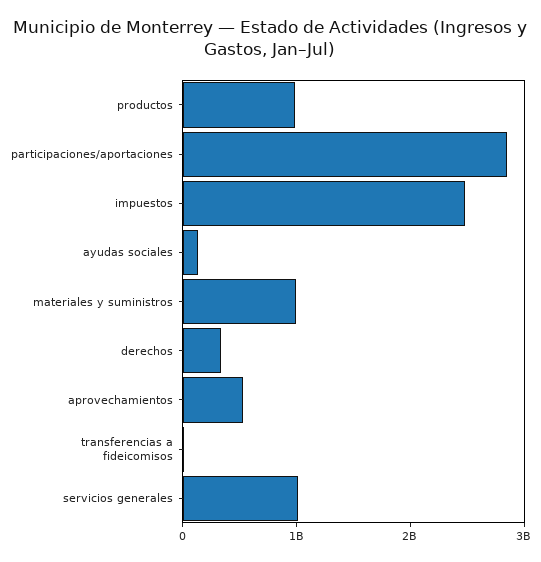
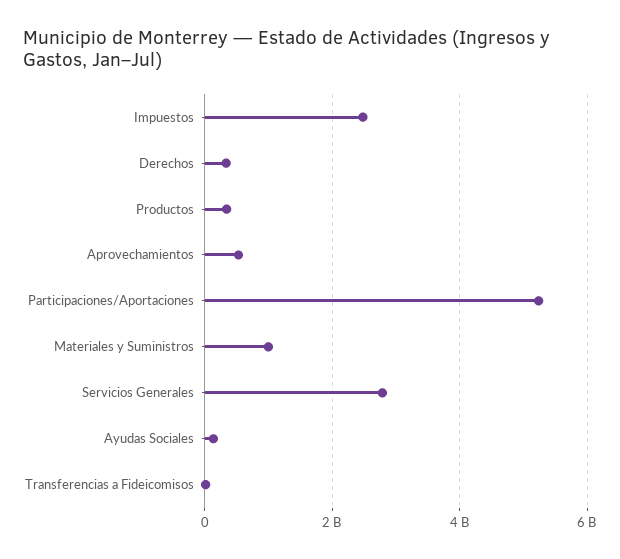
  {
-   "productos": 1000000000,
+   "productos": 400000000,
-   "participaciones/aportaciones": 2800000000,
+   "participaciones/aportaciones": 5200000000,
    "impuestos": 2400000000,
    "ayudas sociales": 200000000,
    "materiales y suministros": 1000000000,
    "derechos": 400000000,
    "aprovechamientos": 600000000,
    "transferencias a fideicomisos": 0,
-   "servicios generales": 1000000000
+   "servicios generales": 2800000000
  }

